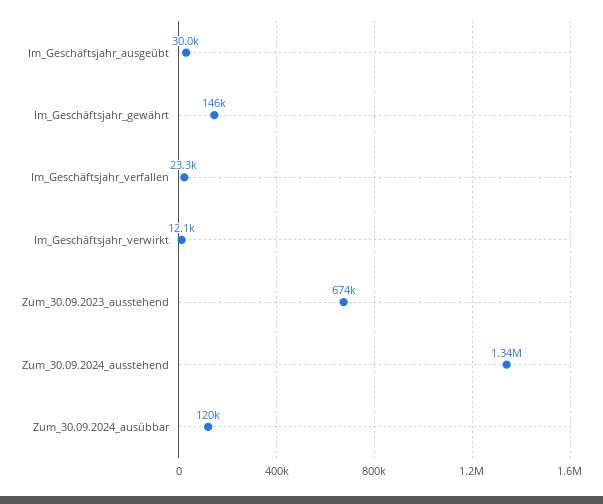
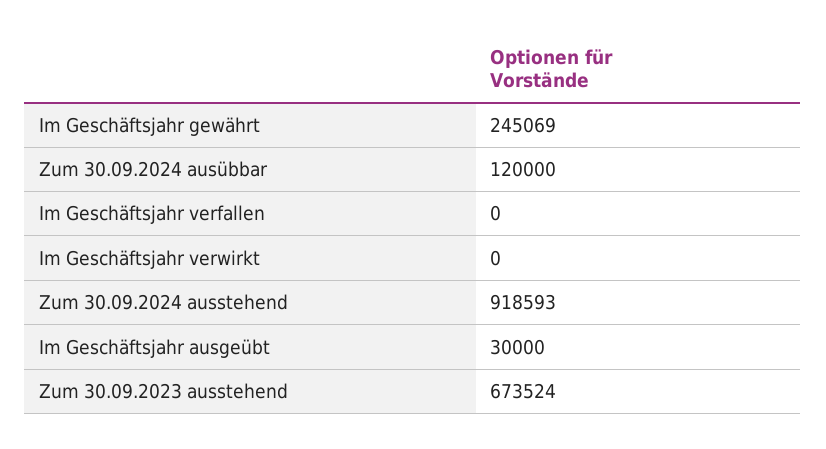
  {
    "Im_Geschäftsjahr_ausgeübt": 30000,
-   "Im_Geschäftsjahr_gewährt": 146000,
+   "Im_Geschäftsjahr_gewährt": 245069,
-   "Im_Geschäftsjahr_verfallen": 23300,
+   "Im_Geschäftsjahr_verfallen": 0,
-   "Im_Geschäftsjahr_verwirkt": 12100,
+   "Im_Geschäftsjahr_verwirkt": 0,
    "Zum_30.09.2023_ausstehend": 673524,
-   "Zum_30.09.2024_ausstehend": 1340000,
+   "Zum_30.09.2024_ausstehend": 918593,
    "Zum_30.09.2024_ausübbar": 120000
  }

